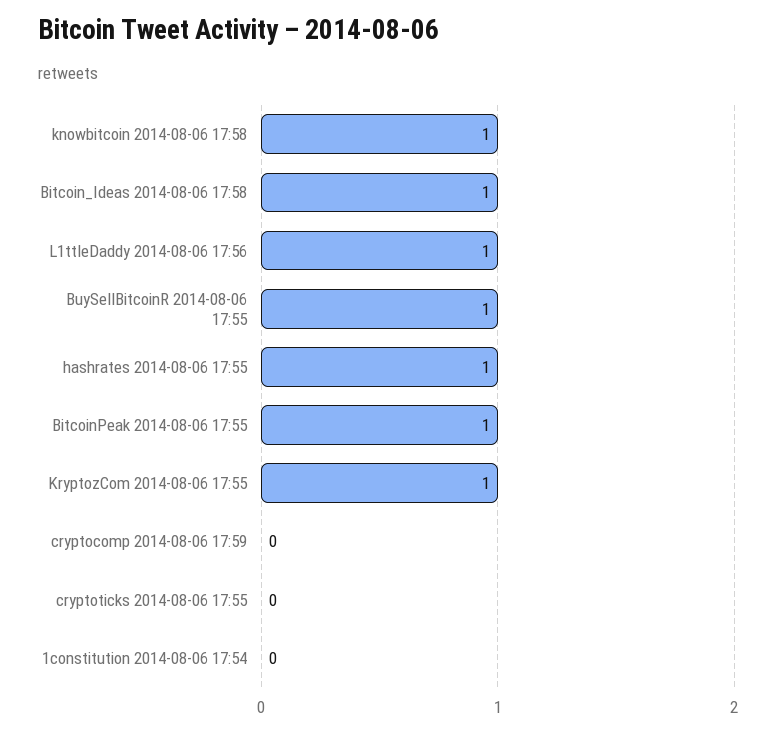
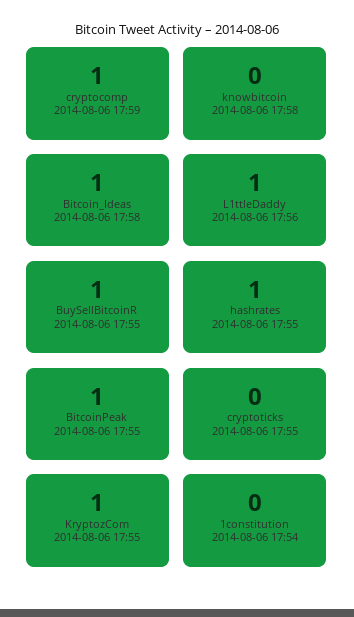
  {
-   "knowbitcoin 2014-08-06 17:58": 1,
+   "knowbitcoin 2014-08-06 17:58": 0,
    "Bitcoin_Ideas 2014-08-06 17:58": 1,
    "L1ttleDaddy 2014-08-06 17:56": 1,
    "BuySellBitcoinR 2014-08-06 17:55": 1,
    "hashrates 2014-08-06 17:55": 1,
    "BitcoinPeak 2014-08-06 17:55": 1,
    "KryptozCom 2014-08-06 17:55": 1,
-   "cryptocomp 2014-08-06 17:59": 0,
+   "cryptocomp 2014-08-06 17:59": 1,
    "cryptoticks 2014-08-06 17:55": 0,
    "1constitution 2014-08-06 17:54": 0
  }

